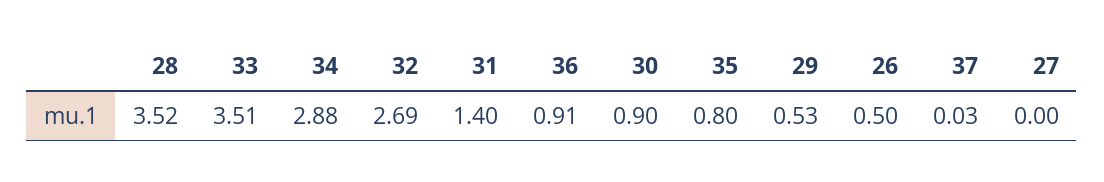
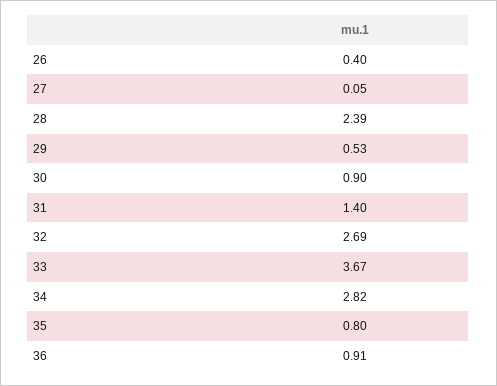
  {
-   "28": 3.52,
+   "28": 2.39,
-   "33": 3.51,
+   "33": 3.67,
-   "34": 2.88,
+   "34": 2.82,
    "32": 2.69,
    "31": 1.4,
    "36": 0.91,
    "30": 0.9,
    "35": 0.8,
    "29": 0.53,
-   "26": 0.5,
+   "26": 0.4,
-   "37": 0.03,
-   "27": 0
+   "27": 0.05
  }

